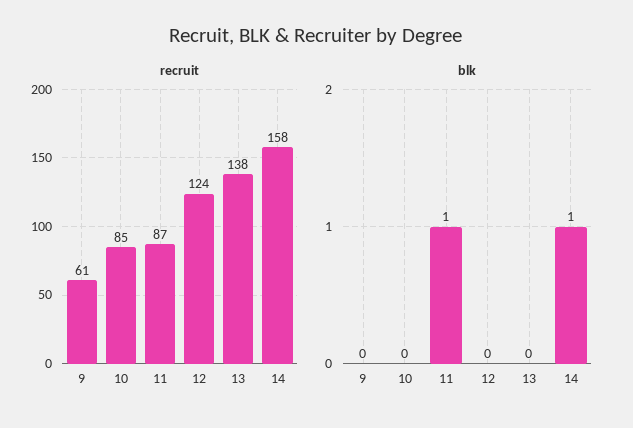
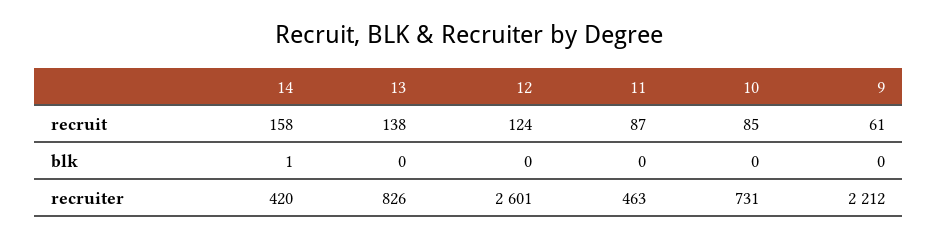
  {
    "recruit": {
      "9": 61,
      "10": 85,
      "11": 87,
      "12": 124,
      "13": 138,
      "14": 158
    },
    "blk": {
      "9": 0,
      "10": 0,
-     "11": 1,
+     "11": 0,
      "12": 0,
      "13": 0,
      "14": 1
-   }
+   },
+   "recruiter": {
+     "14": 420,
+     "13": 826,
+     "12": 2601,
+     "11": 463,
+     "10": 731,
+     "9": 2212
+   }
  }

